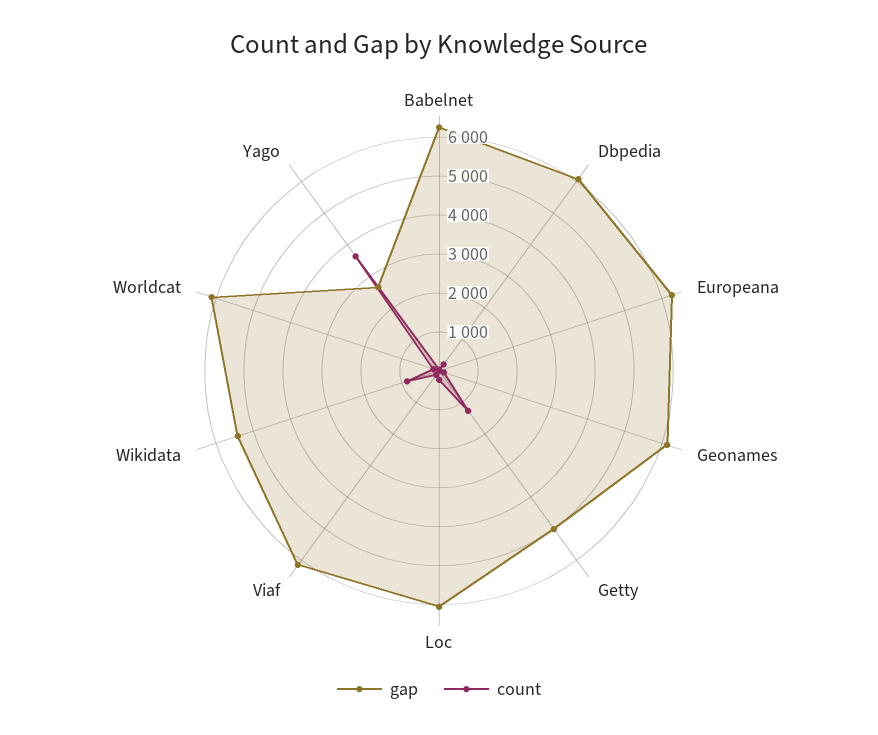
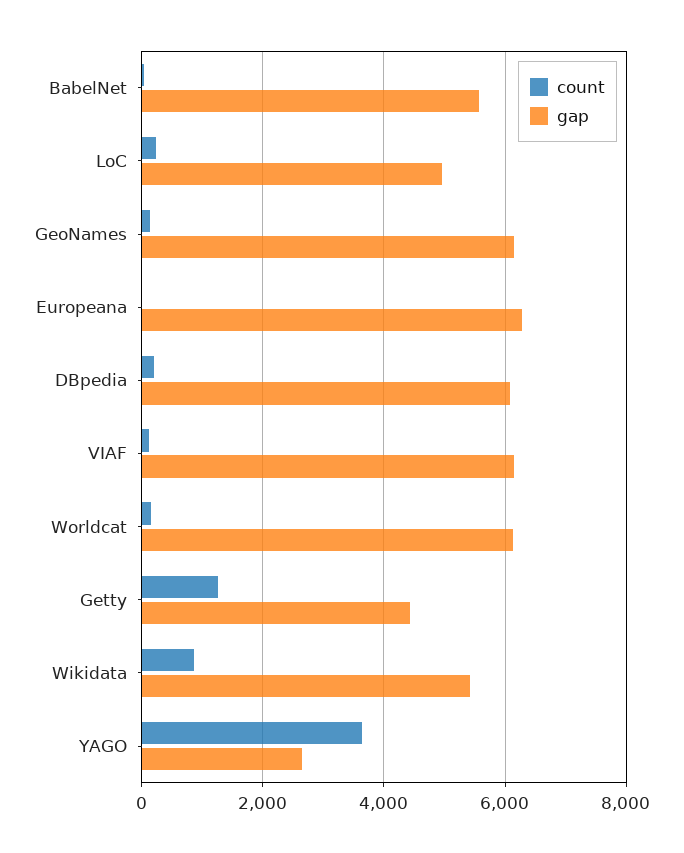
  {
    "gap": {
-     "Babelnet": 6250,
+     "Babelnet": 5600,
      "Dbpedia": 6000,
      "Europeana": 6200,
      "Geonames": 6200,
-     "Getty": 5000,
+     "Getty": 4400,
-     "Loc": 6000,
+     "Loc": 5000,
      "Viaf": 6200,
      "Wikidata": 5400,
      "Worldcat": 6200,
      "Yago": 2600
    },
    "count": {
      "Babelnet": 0,
      "Dbpedia": 200,
      "Europeana": 0,
      "Geonames": 200,
      "Getty": 1200,
      "Loc": 200,
      "Viaf": 200,
      "Wikidata": 800,
      "Worldcat": 200,
      "Yago": 3600
    }
  }

